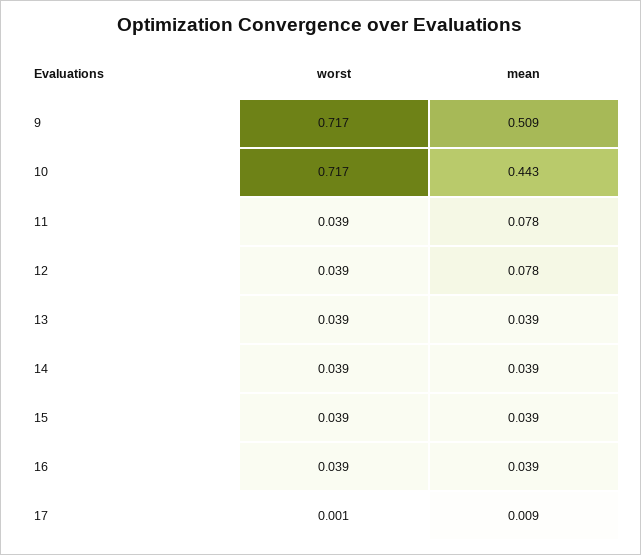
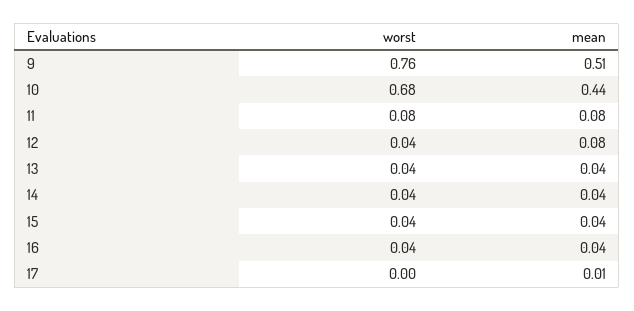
  {
    "worst": {
-     "9": 0.717,
+     "9": 0.76,
-     "10": 0.717,
+     "10": 0.68,
-     "11": 0.039,
+     "11": 0.08,
      "12": 0.039,
      "13": 0.039,
      "14": 0.039,
      "15": 0.039,
      "16": 0.039,
      "17": 0.001
    },
    "mean": {
      "9": 0.509,
      "10": 0.443,
      "11": 0.078,
      "12": 0.078,
      "13": 0.039,
      "14": 0.039,
      "15": 0.039,
      "16": 0.039,
      "17": 0.009
    }
  }

